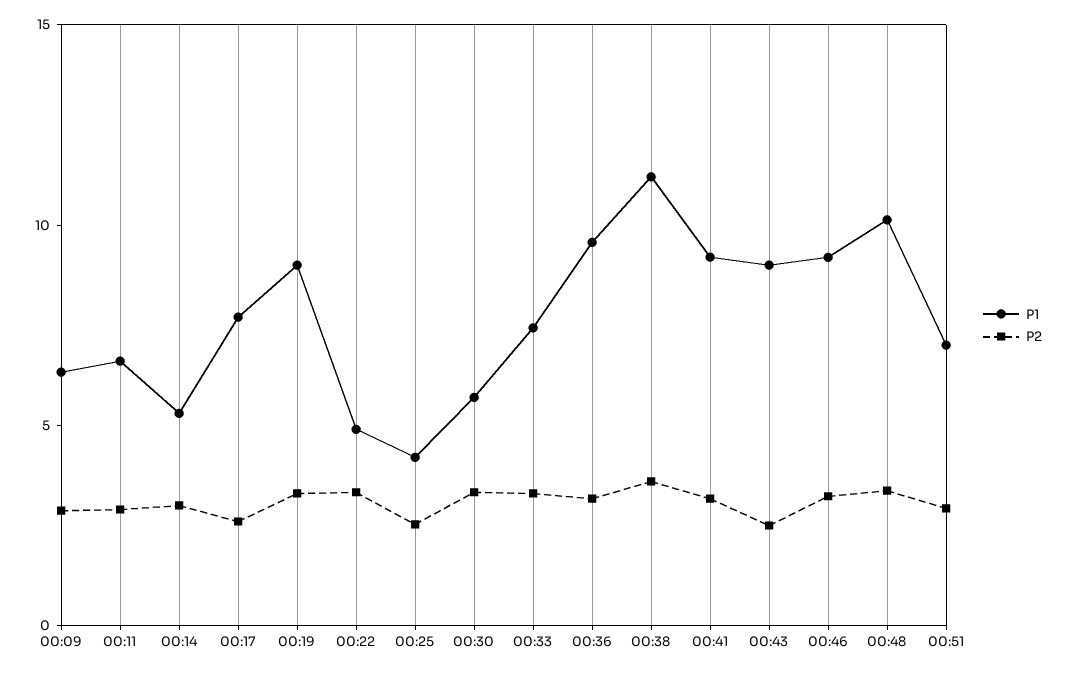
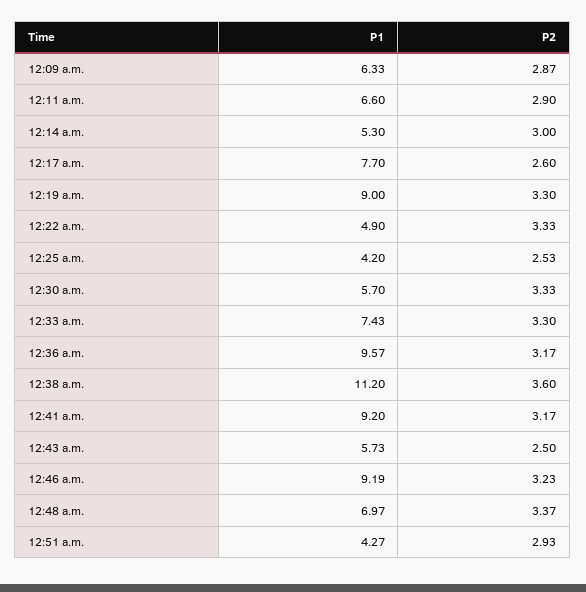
  {
    "P1": {
      "00:09": 6.33,
      "00:11": 6.6,
      "00:14": 5.3,
      "00:17": 7.7,
      "00:19": 9,
      "00:22": 4.9,
      "00:25": 4.2,
      "00:30": 5.7,
      "00:33": 7.43,
      "00:36": 9.57,
      "00:38": 11.2,
      "00:41": 9.2,
-     "00:43": 9,
+     "00:43": 5.73,
      "00:46": 9.19,
-     "00:48": 10,
+     "00:48": 6.97,
-     "00:51": 7
+     "00:51": 4.27
    },
    "P2": {
      "00:09": 2.87,
      "00:11": 2.9,
      "00:14": 3,
      "00:17": 2.6,
      "00:19": 3.3,
      "00:22": 3.33,
      "00:25": 2.53,
      "00:30": 3.33,
      "00:33": 3.3,
      "00:36": 3.17,
      "00:38": 3.6,
      "00:41": 3.17,
      "00:43": 2.5,
      "00:46": 3.23,
      "00:48": 3.37,
      "00:51": 2.93
    }
  }

